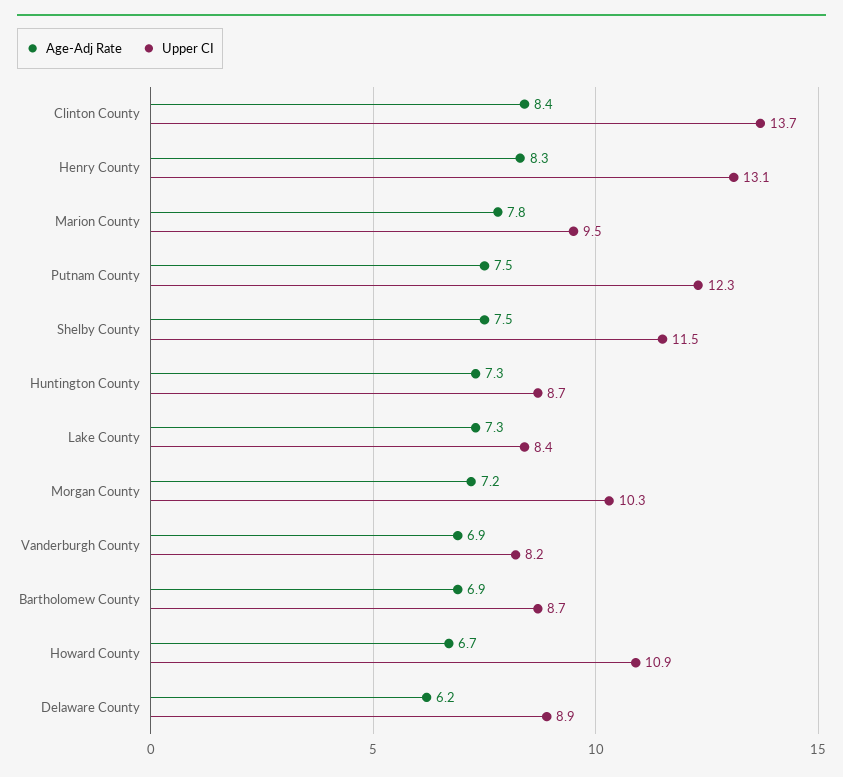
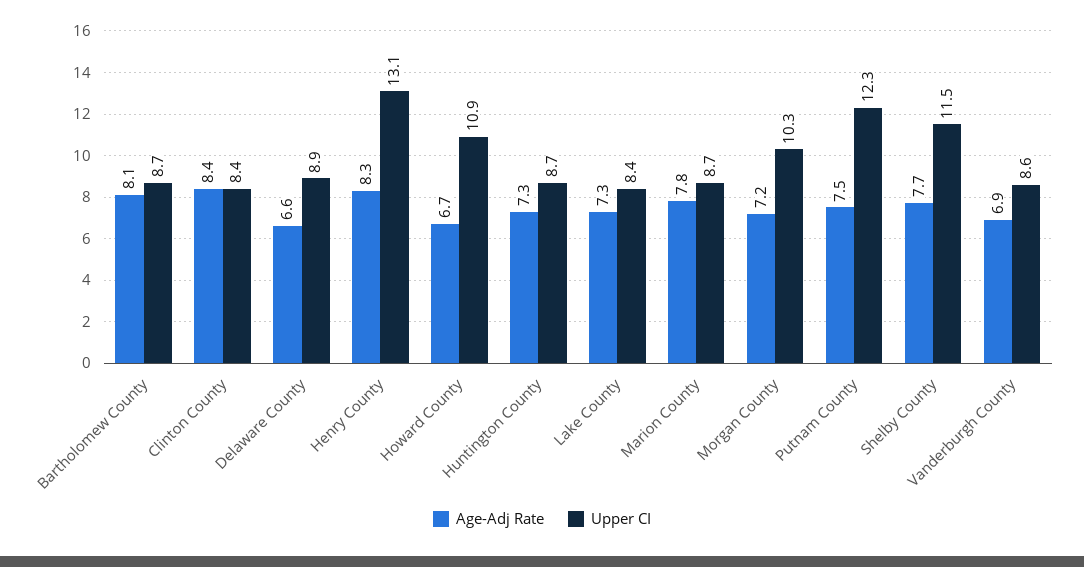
  {
    "Age-Adj Rate": {
      "Clinton County": 8.4,
      "Henry County": 8.3,
      "Marion County": 7.8,
      "Putnam County": 7.5,
-     "Shelby County": 7.5,
+     "Shelby County": 7.7,
      "Huntington County": 7.3,
      "Lake County": 7.3,
      "Morgan County": 7.2,
      "Vanderburgh County": 6.9,
-     "Bartholomew County": 6.9,
+     "Bartholomew County": 8.1,
      "Howard County": 6.7,
-     "Delaware County": 6.2
+     "Delaware County": 6.6
    },
    "Upper CI": {
-     "Clinton County": 13.7,
+     "Clinton County": 8.4,
      "Henry County": 13.1,
-     "Marion County": 9.5,
+     "Marion County": 8.7,
      "Putnam County": 12.3,
      "Shelby County": 11.5,
      "Huntington County": 8.7,
      "Lake County": 8.4,
      "Morgan County": 10.3,
-     "Vanderburgh County": 8.2,
+     "Vanderburgh County": 8.6,
      "Bartholomew County": 8.7,
      "Howard County": 10.9,
      "Delaware County": 8.9
    }
  }

